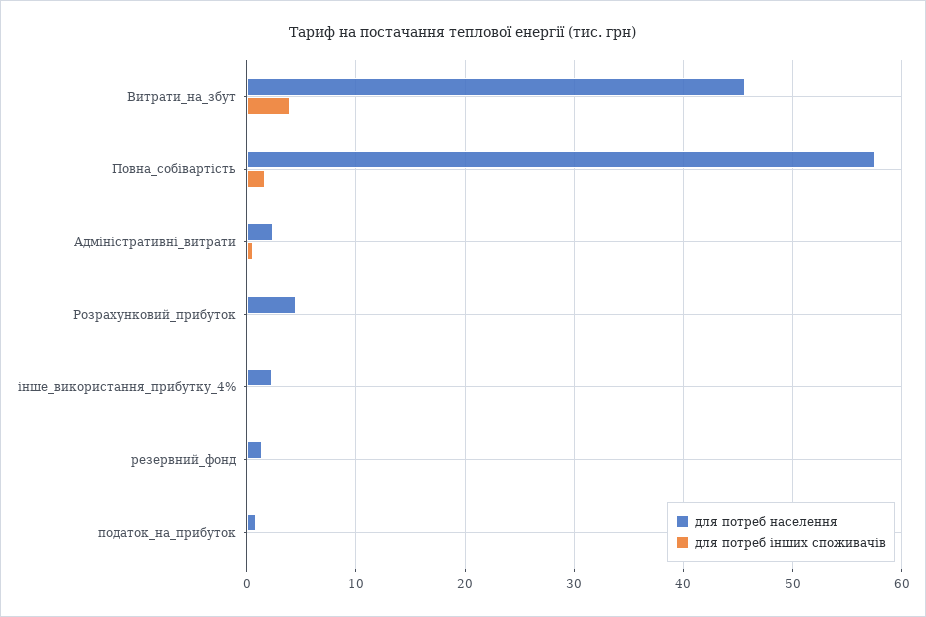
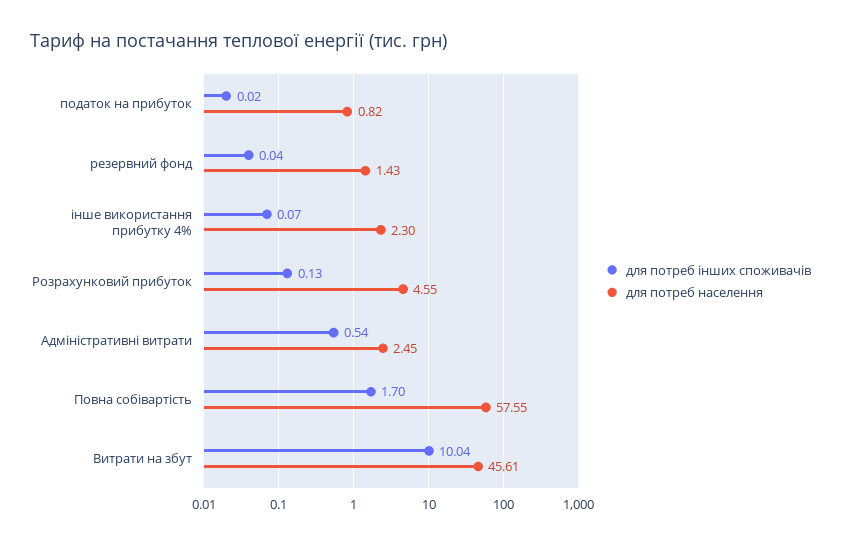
  {
    "для потреб населення": {
      "Витрати_на_збут": 45.61,
      "Повна_собівартість": 57.55,
      "Адміністративні_витрати": 2.45,
      "Розрахунковий_прибуток": 4.55,
      "інше_використання_прибутку_4%": 2.3,
      "резервний_фонд": 1.43,
      "податок_на_прибуток": 0.82
    },
    "для потреб інших споживачів": {
-     "Витрати_на_збут": 4,
+     "Витрати_на_збут": 10.04,
      "Повна_собівартість": 1.7,
      "Адміністративні_витрати": 0.54,
      "Розрахунковий_прибуток": 0.13,
      "інше_використання_прибутку_4%": 0.07,
      "резервний_фонд": 0.04,
      "податок_на_прибуток": 0.02
    }
  }

